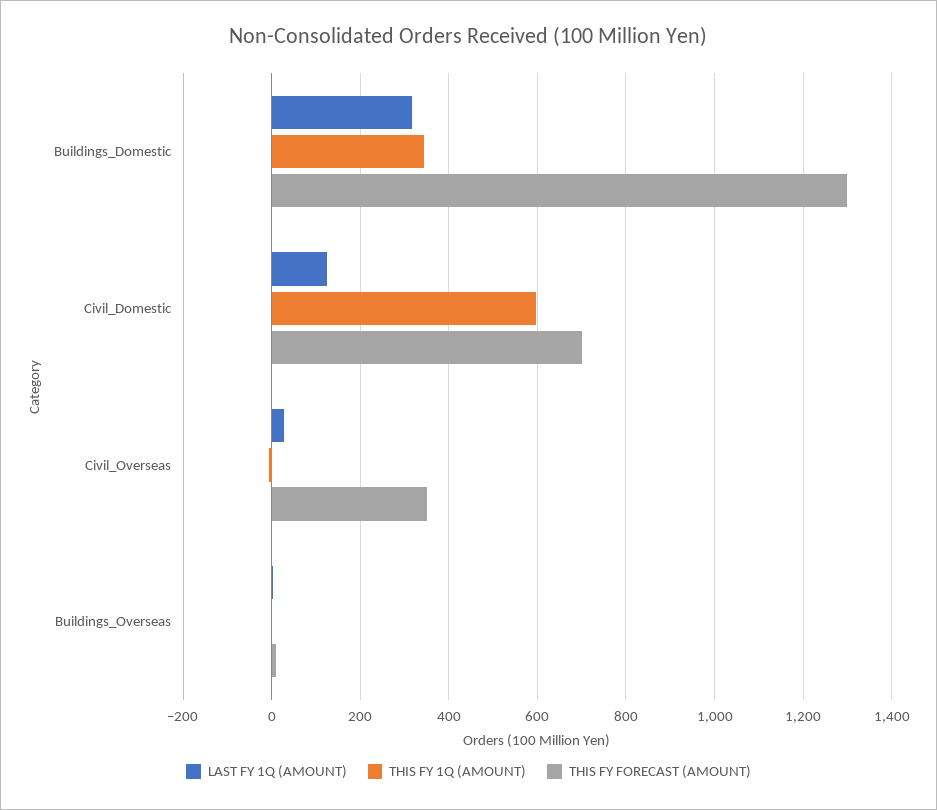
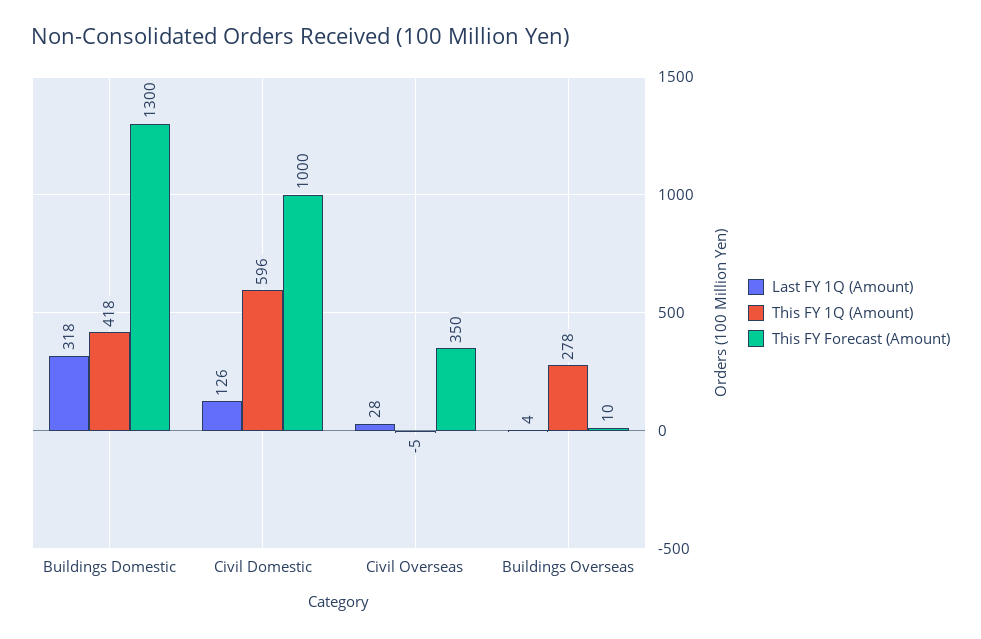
  {
    "LAST FY 1Q (AMOUNT)": {
      "Buildings_Domestic": 318,
      "Civil_Domestic": 126,
      "Civil_Overseas": 28,
      "Buildings_Overseas": 4
    },
    "THIS FY 1Q (AMOUNT)": {
-     "Buildings_Domestic": 340,
+     "Buildings_Domestic": 418,
      "Civil_Domestic": 596,
      "Civil_Overseas": -5,
-     "Buildings_Overseas": 0
+     "Buildings_Overseas": 278
    },
    "THIS FY FORECAST (AMOUNT)": {
      "Buildings_Domestic": 1300,
-     "Civil_Domestic": 700,
+     "Civil_Domestic": 1000,
      "Civil_Overseas": 350,
      "Buildings_Overseas": 10
    }
  }

